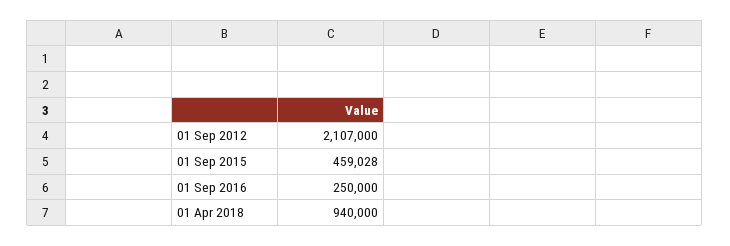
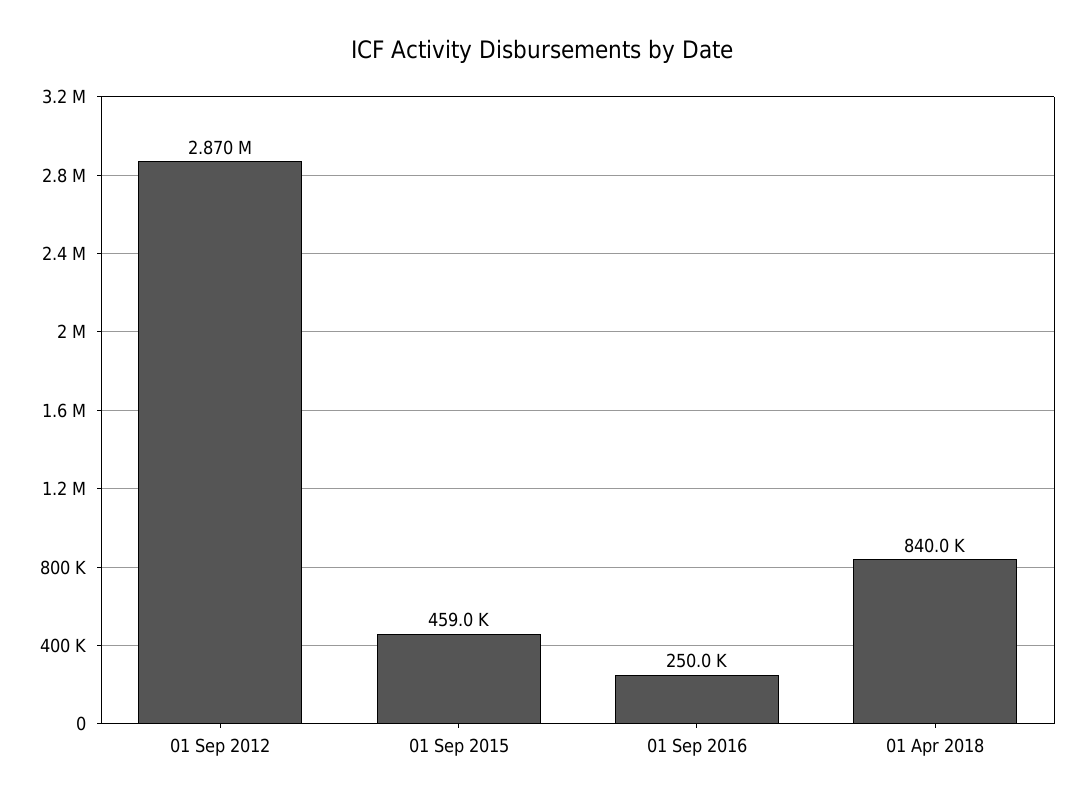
  {
-   "01 Sep 2012": 2107000,
+   "01 Sep 2012": 2870000,
    "01 Sep 2015": 459028,
    "01 Sep 2016": 250000,
-   "01 Apr 2018": 940000
+   "01 Apr 2018": 840000
  }

